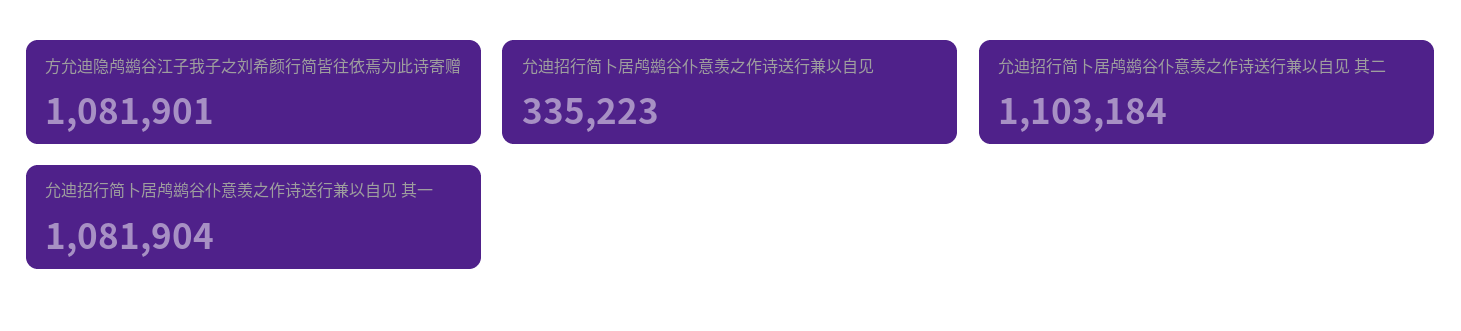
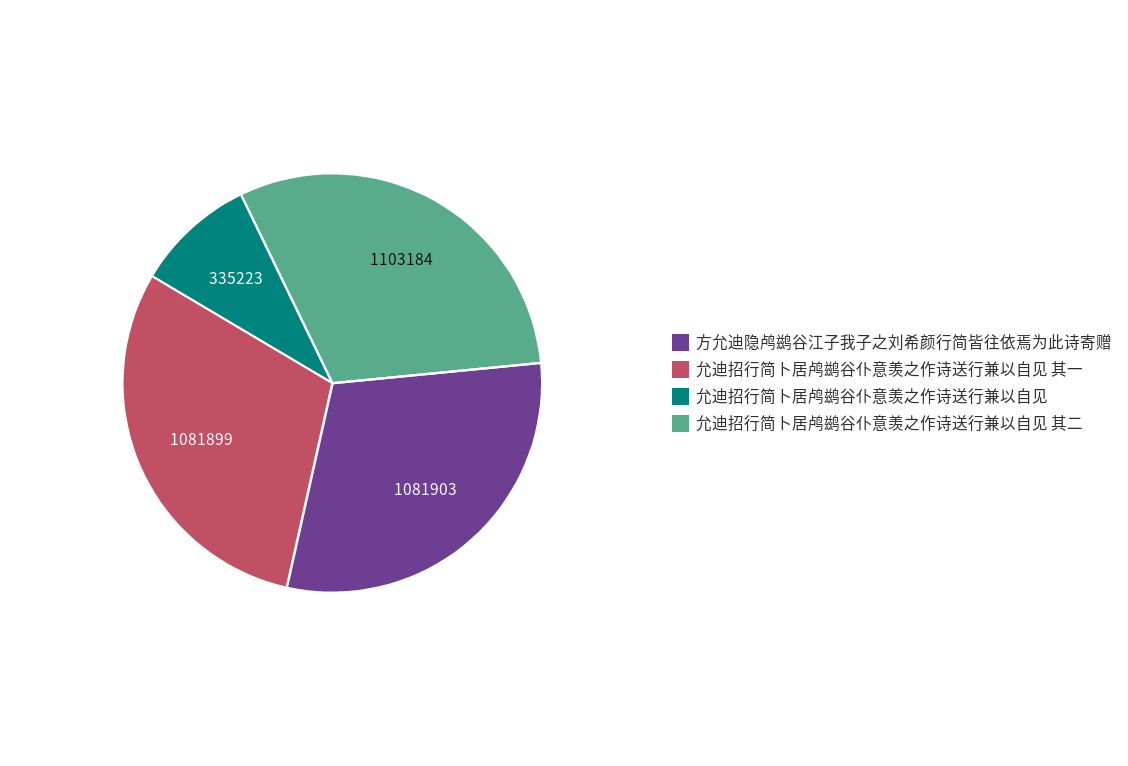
  {
-   "方允迪隐鸬鹚谷江子我子之刘希颜行简皆往依焉为此诗寄赠": 1081901,
+   "方允迪隐鸬鹚谷江子我子之刘希颜行简皆往依焉为此诗寄赠": 1081903,
    "允迪招行简卜居鸬鹚谷仆意羡之作诗送行兼以自见": 335223,
    "允迪招行简卜居鸬鹚谷仆意羡之作诗送行兼以自见 其二": 1103184,
-   "允迪招行简卜居鸬鹚谷仆意羡之作诗送行兼以自见 其一": 1081904
+   "允迪招行简卜居鸬鹚谷仆意羡之作诗送行兼以自见 其一": 1081899
  }

